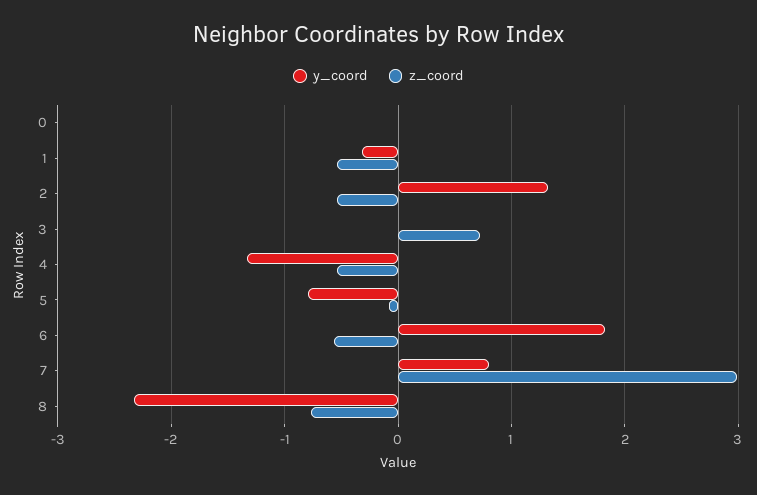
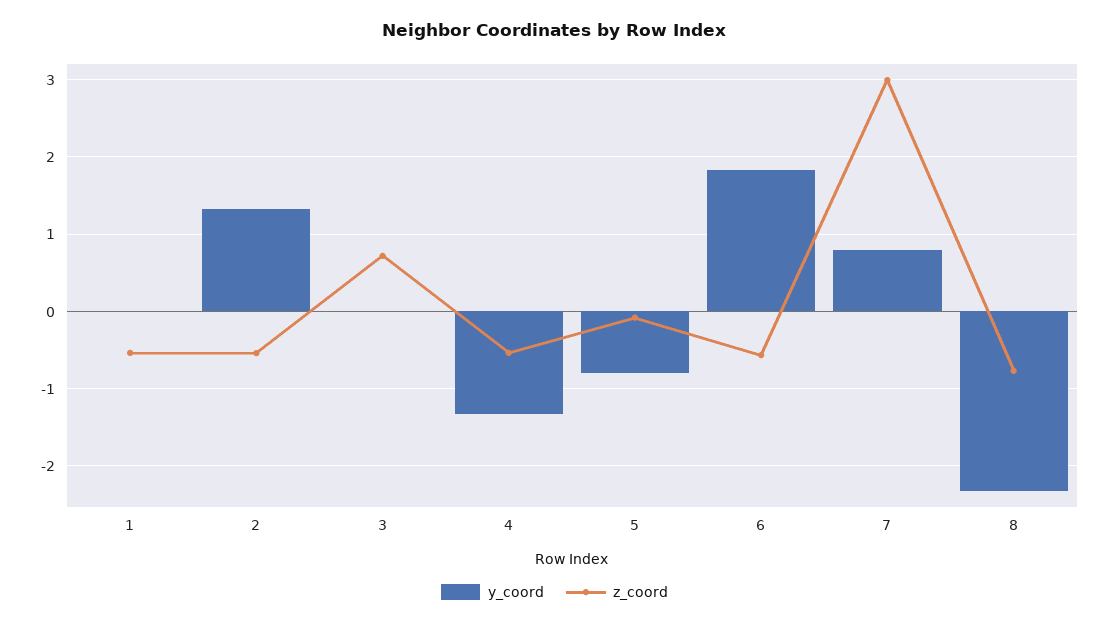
  {
    "y_coord": {
-     "0": 0,
-     "1": -0.3,
+     "1": 0,
      "2": 1.3,
      "3": 0,
      "4": -1.3,
      "5": -0.8,
      "6": 1.8,
      "7": 0.8,
      "8": -2.3
    },
    "z_coord": {
-     "0": 0,
      "1": -0.5,
      "2": -0.5,
      "3": 0.7,
      "4": -0.5,
      "5": -0.1,
      "6": -0.6,
      "7": 3,
      "8": -0.8
    }
  }

